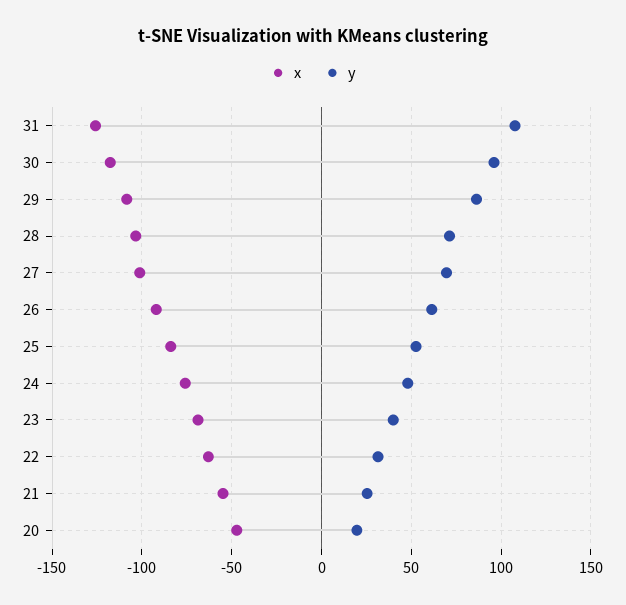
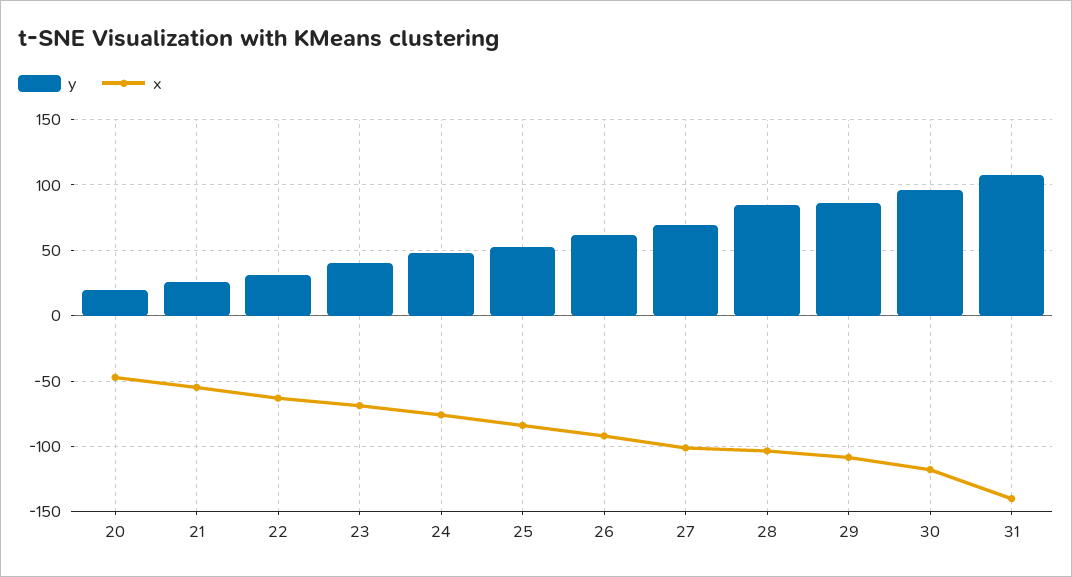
  {
    "x": {
-     "31": -125,
+     "31": -140,
      "30": -120,
      "29": -110,
      "28": -105,
      "27": -100,
      "26": -90,
      "25": -85,
      "24": -75,
      "23": -70,
      "22": -65,
      "21": -55,
      "20": -45
    },
    "y": {
      "31": 110,
      "30": 95,
      "29": 85,
-     "28": 70,
+     "28": 85,
      "27": 70,
      "26": 60,
      "25": 55,
      "24": 50,
      "23": 40,
      "22": 30,
      "21": 25,
      "20": 20
    }
  }

